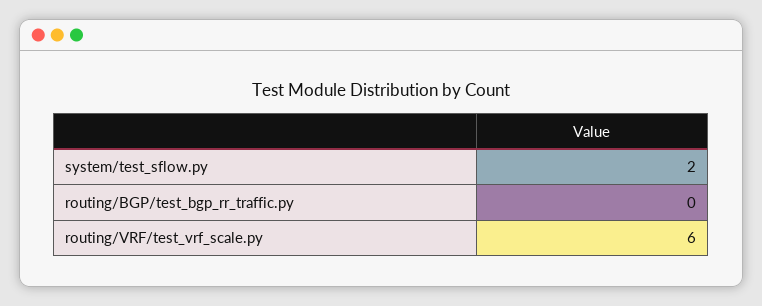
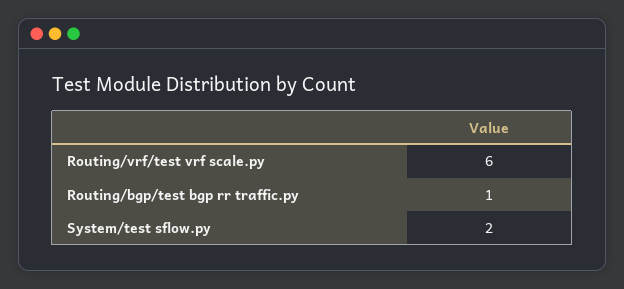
  {
    "system/test_sflow.py": 2,
-   "routing/BGP/test_bgp_rr_traffic.py": 0,
+   "routing/BGP/test_bgp_rr_traffic.py": 1,
    "routing/VRF/test_vrf_scale.py": 6
  }

